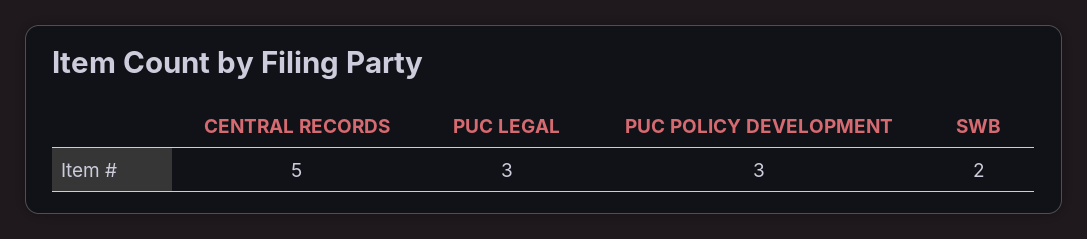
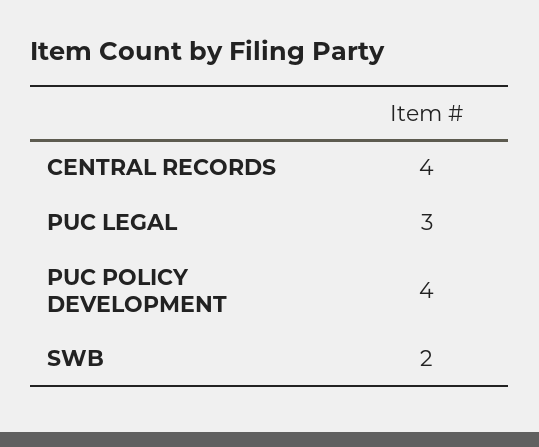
  {
-   "CENTRAL RECORDS": 5,
+   "CENTRAL RECORDS": 4,
    "PUC LEGAL": 3,
-   "PUC POLICY DEVELOPMENT": 3,
+   "PUC POLICY DEVELOPMENT": 4,
    "SWB": 2
  }

